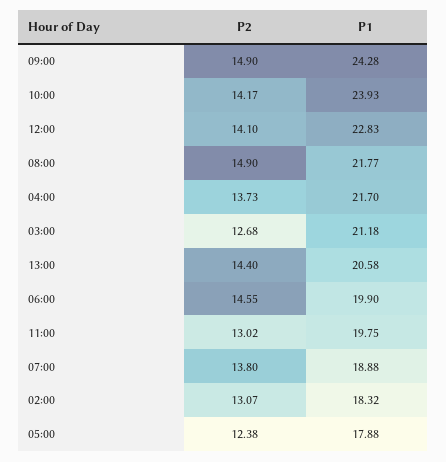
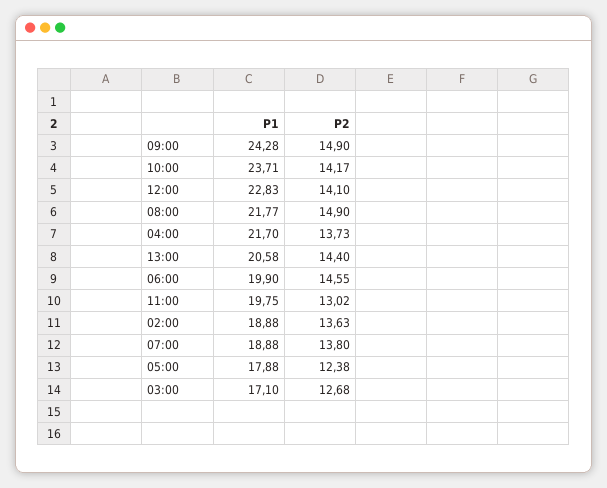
  {
    "P2": {
      "09:00": 14.9,
      "10:00": 14.17,
      "12:00": 14.1,
      "08:00": 14.9,
      "04:00": 13.73,
      "03:00": 12.68,
      "13:00": 14.4,
      "06:00": 14.55,
      "11:00": 13.02,
      "07:00": 13.8,
-     "02:00": 13.07,
+     "02:00": 13.63,
      "05:00": 12.38
    },
    "P1": {
      "09:00": 24.28,
-     "10:00": 23.93,
+     "10:00": 23.71,
      "12:00": 22.83,
      "08:00": 21.77,
      "04:00": 21.7,
-     "03:00": 21.18,
+     "03:00": 17.1,
      "13:00": 20.58,
      "06:00": 19.9,
      "11:00": 19.75,
      "07:00": 18.88,
-     "02:00": 18.32,
+     "02:00": 18.88,
      "05:00": 17.88
    }
  }

